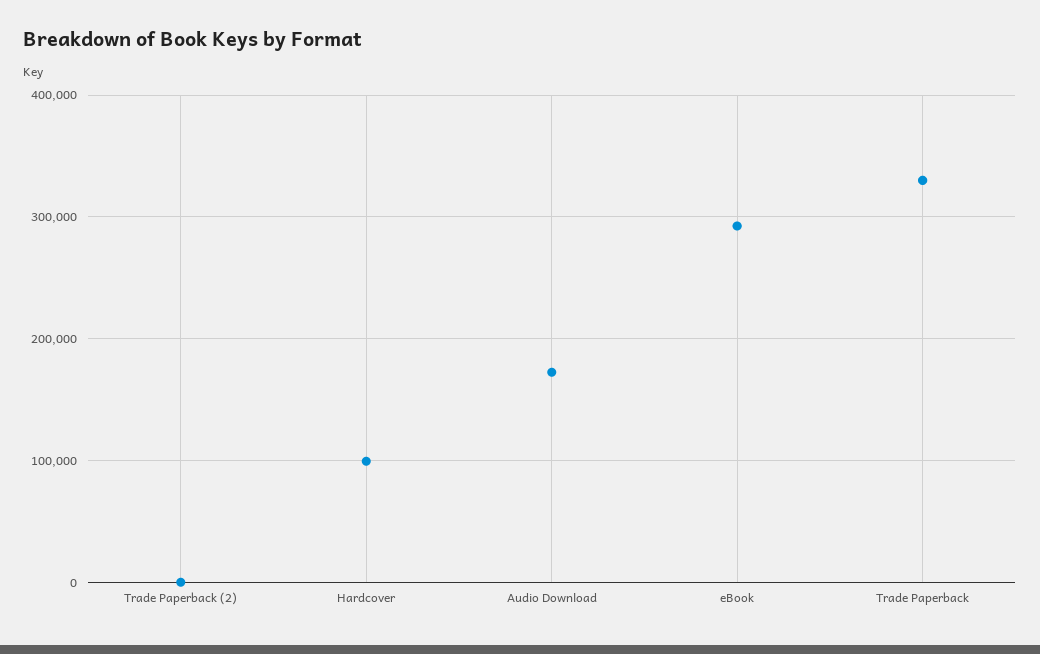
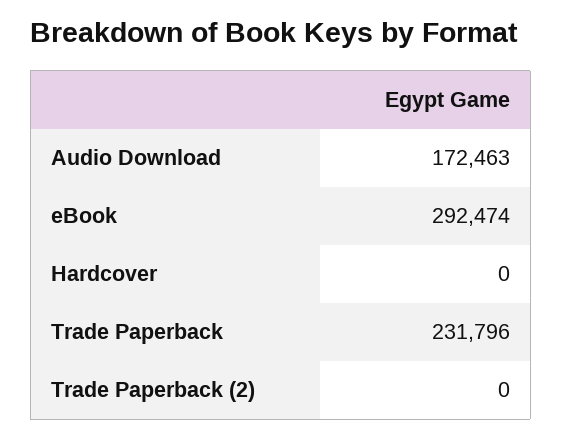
  {
    "Trade Paperback (2)": 0,
-   "Hardcover": 100000,
+   "Hardcover": 0,
    "Audio Download": 172463,
    "eBook": 292474,
-   "Trade Paperback": 330000
+   "Trade Paperback": 231796
  }

